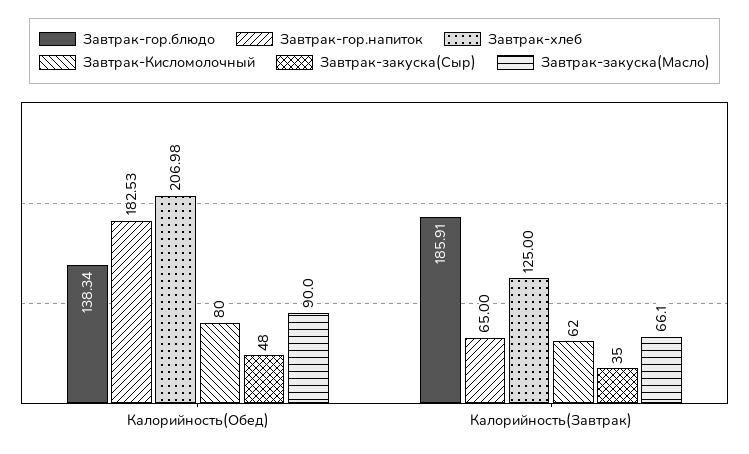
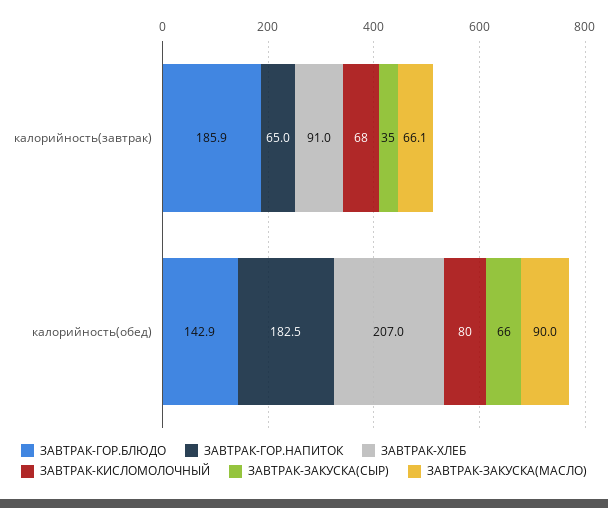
  {
    "Завтрак-гор.блюдо": {
-     "Калорийность(Обед)": 138.34,
+     "Калорийность(Обед)": 142.9,
      "Калорийность(Завтрак)": 185.91
    },
    "Завтрак-гор.напиток": {
      "Калорийность(Обед)": 182.53,
      "Калорийность(Завтрак)": 65
    },
    "Завтрак-хлеб": {
      "Калорийность(Обед)": 206.98,
-     "Калорийность(Завтрак)": 125
+     "Калорийность(Завтрак)": 91
    },
    "Завтрак-Кисломолочный": {
      "Калорийность(Обед)": 80,
-     "Калорийность(Завтрак)": 62
+     "Калорийность(Завтрак)": 68
    },
    "Завтрак-закуска(Сыр)": {
-     "Калорийность(Обед)": 48,
+     "Калорийность(Обед)": 66,
      "Калорийность(Завтрак)": 35
    },
    "Завтрак-закуска(Масло)": {
      "Калорийность(Обед)": 90,
      "Калорийность(Завтрак)": 66.1
    }
  }

